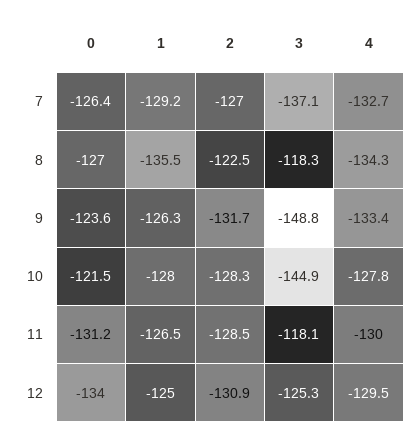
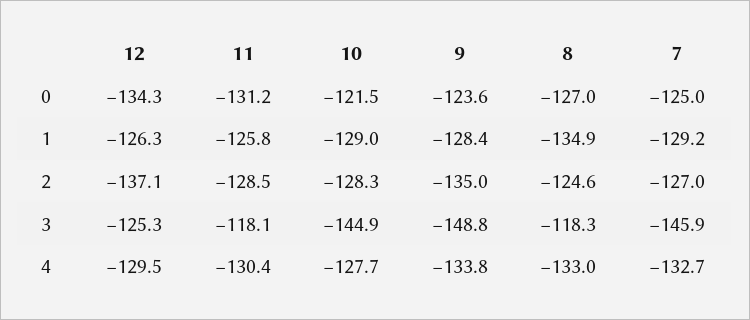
  {
    "0": {
-     "7": -126.4,
+     "7": -125,
      "8": -127,
      "9": -123.6,
      "10": -121.5,
      "11": -131.2,
-     "12": -134
+     "12": -134.3
    },
    "1": {
      "7": -129.2,
-     "8": -135.5,
+     "8": -134.9,
-     "9": -126.3,
+     "9": -128.4,
-     "10": -128,
+     "10": -129,
-     "11": -126.5,
+     "11": -125.8,
-     "12": -125
+     "12": -126.3
    },
    "2": {
      "7": -127,
-     "8": -122.5,
+     "8": -124.6,
-     "9": -131.7,
+     "9": -135,
      "10": -128.3,
      "11": -128.5,
-     "12": -130.9
+     "12": -137.1
    },
    "3": {
-     "7": -137.1,
+     "7": -145.9,
      "8": -118.3,
      "9": -148.8,
      "10": -144.9,
      "11": -118.1,
      "12": -125.3
    },
    "4": {
      "7": -132.7,
-     "8": -134.3,
+     "8": -133,
-     "9": -133.4,
+     "9": -133.8,
-     "10": -127.8,
+     "10": -127.7,
-     "11": -130,
+     "11": -130.4,
      "12": -129.5
    }
  }

